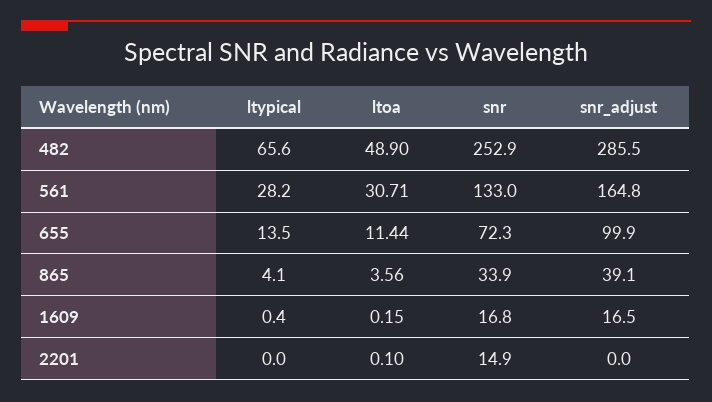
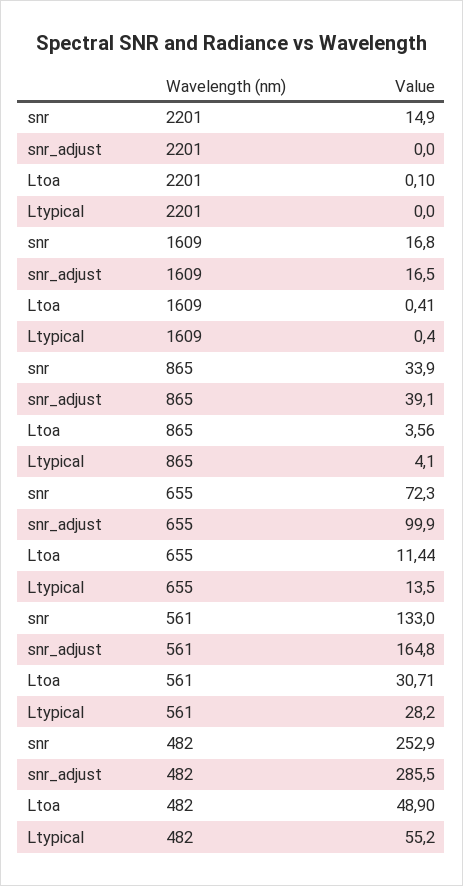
  {
    "ltypical": {
-     "482": 65.6,
+     "482": 55.2,
      "561": 28.2,
      "655": 13.5,
      "865": 4.1,
      "1609": 0.4,
      "2201": 0
    },
    "ltoa": {
      "482": 48.9,
      "561": 30.71,
      "655": 11.44,
      "865": 3.56,
-     "1609": 0.15,
+     "1609": 0.41,
      "2201": 0.1
    },
    "snr": {
      "482": 252.9,
      "561": 133,
      "655": 72.3,
      "865": 33.9,
      "1609": 16.8,
      "2201": 14.9
    },
    "snr_adjust": {
      "482": 285.5,
      "561": 164.8,
      "655": 99.9,
      "865": 39.1,
      "1609": 16.5,
      "2201": 0
    }
  }

